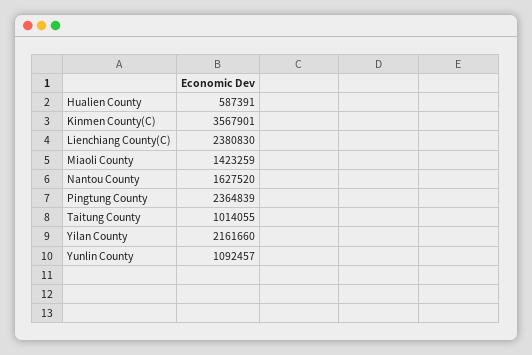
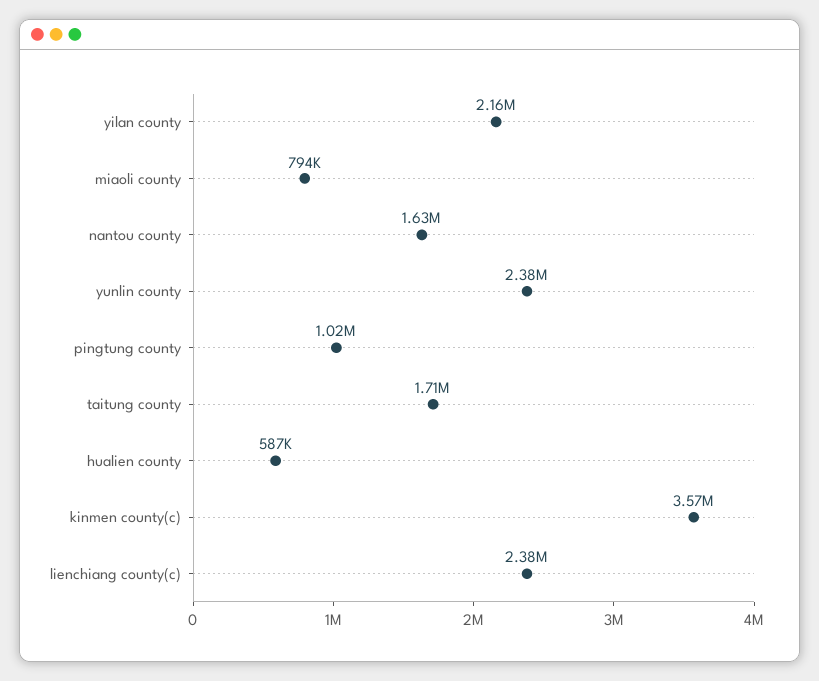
  {
    "Hualien County": 587391,
    "Kinmen County(C)": 3567901,
    "Lienchiang County(C)": 2380830,
-   "Miaoli County": 1423259,
+   "Miaoli County": 794000,
    "Nantou County": 1627520,
-   "Pingtung County": 2364839,
+   "Pingtung County": 1020000,
-   "Taitung County": 1014055,
+   "Taitung County": 1710000,
    "Yilan County": 2161660,
-   "Yunlin County": 1092457
+   "Yunlin County": 2380000
  }

